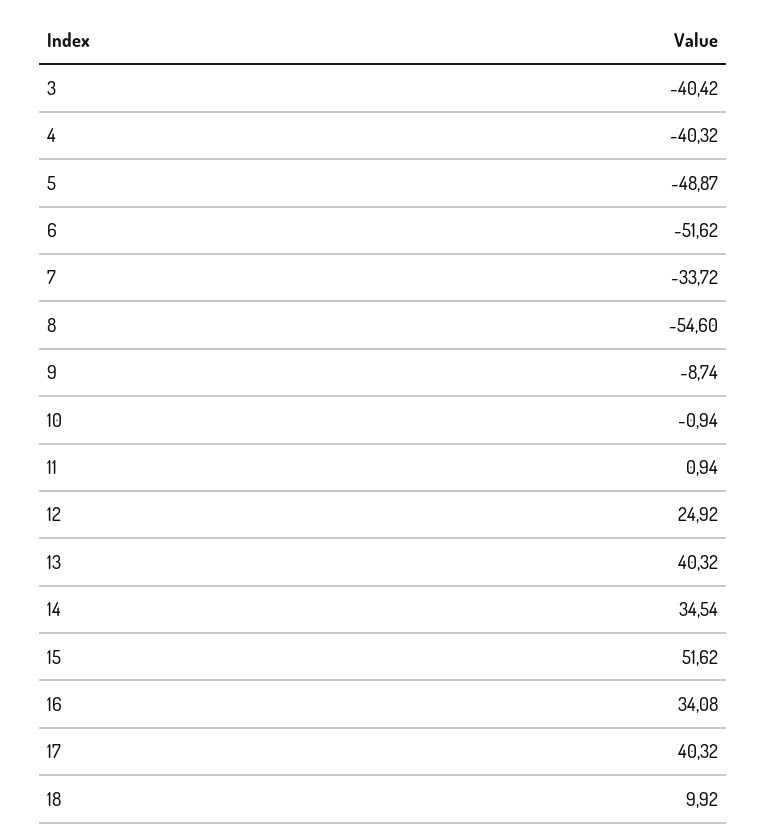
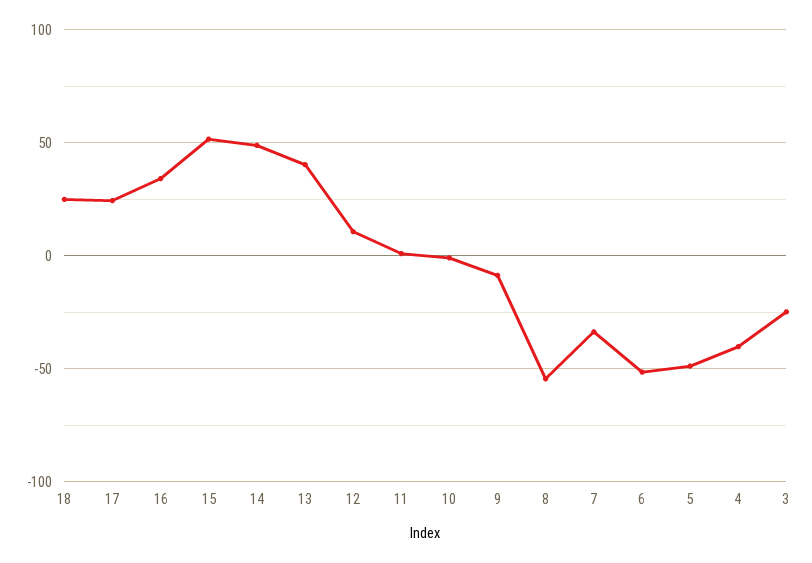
  {
-   "3": -40.42,
+   "3": -25,
    "4": -40.32,
    "5": -48.87,
    "6": -51.62,
    "7": -33.72,
    "8": -54.6,
    "9": -8.74,
    "10": -0.94,
    "11": 0.94,
-   "12": 24.92,
+   "12": 10,
    "13": 40.32,
-   "14": 34.54,
+   "14": 50,
    "15": 51.62,
    "16": 34.08,
-   "17": 40.32,
+   "17": 25,
-   "18": 9.92
+   "18": 25
  }

